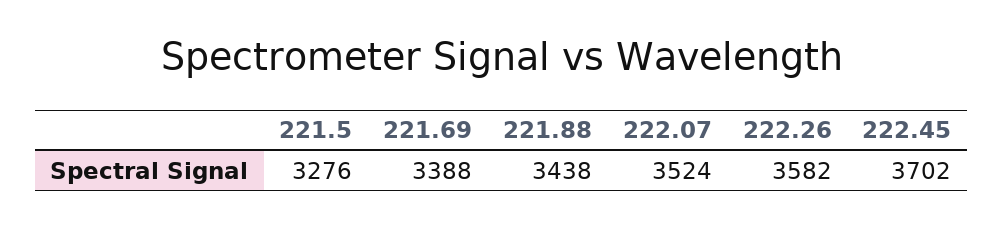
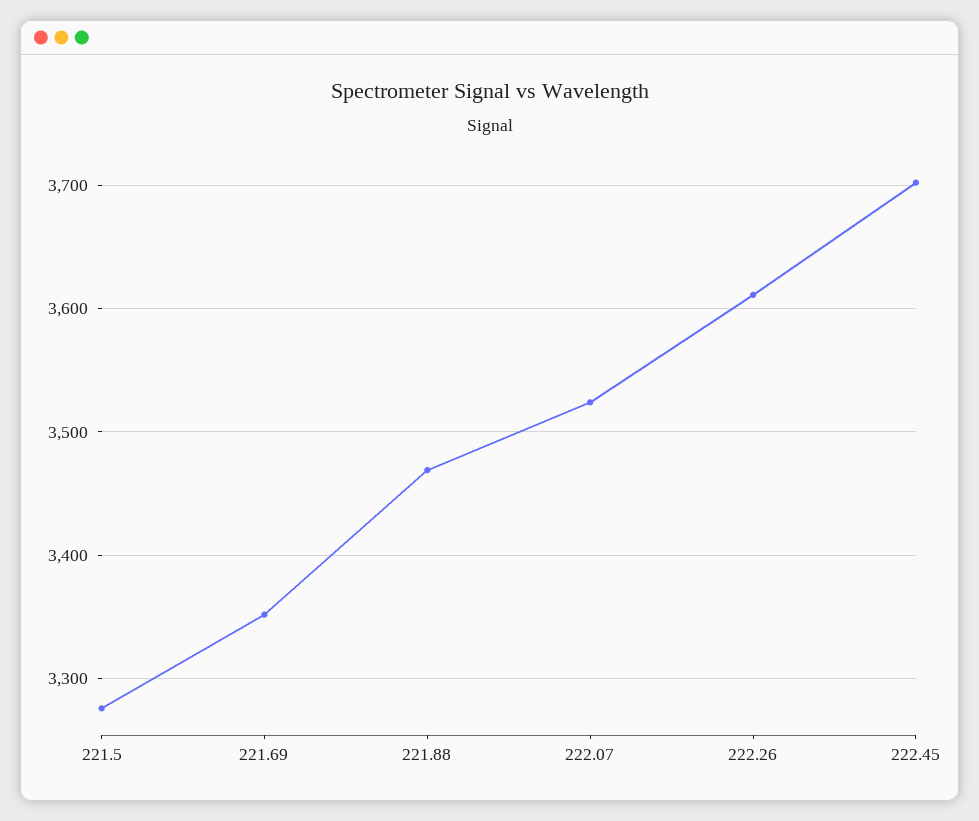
  {
    "221.5": 3276,
-   "221.69": 3388,
+   "221.69": 3350,
-   "221.88": 3438,
+   "221.88": 3470,
    "222.07": 3524,
-   "222.26": 3582,
+   "222.26": 3610,
    "222.45": 3702
  }

